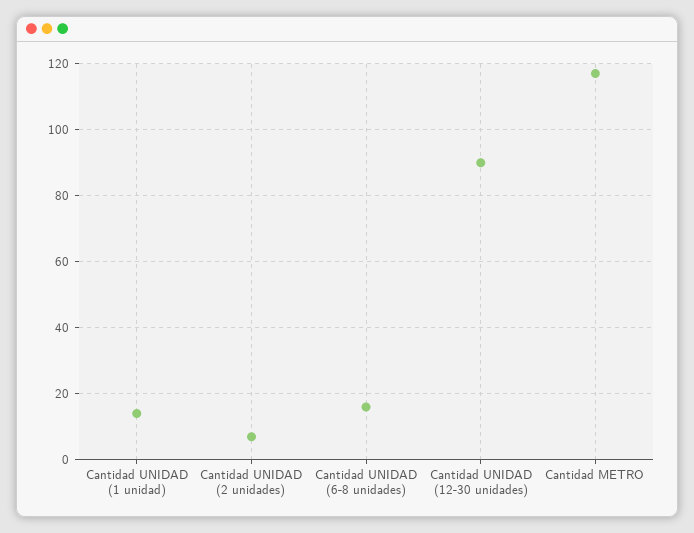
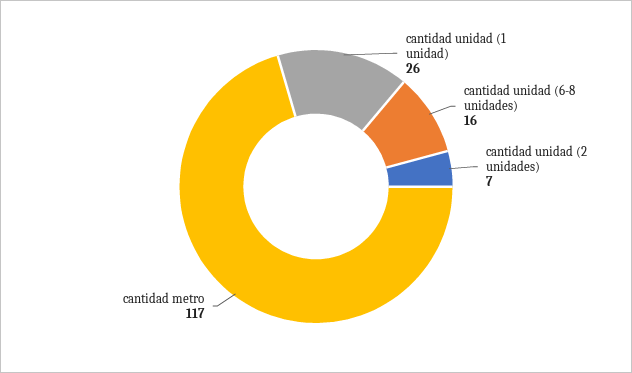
  {
-   "Cantidad UNIDAD (1 unidad)": 15,
+   "Cantidad UNIDAD (1 unidad)": 26,
    "Cantidad UNIDAD (2 unidades)": 7,
    "Cantidad UNIDAD (6-8 unidades)": 16,
-   "Cantidad UNIDAD (12-30 unidades)": 90,
    "Cantidad METRO": 117
  }

